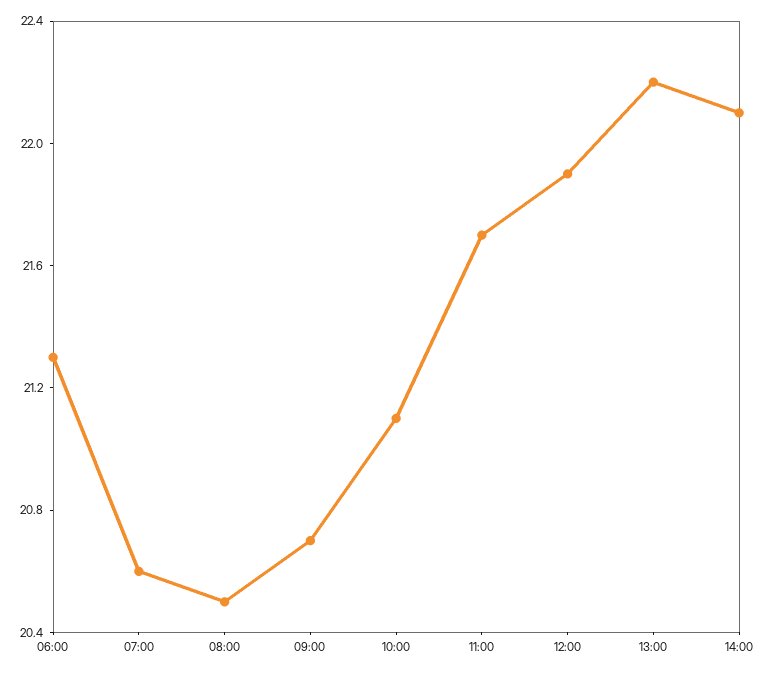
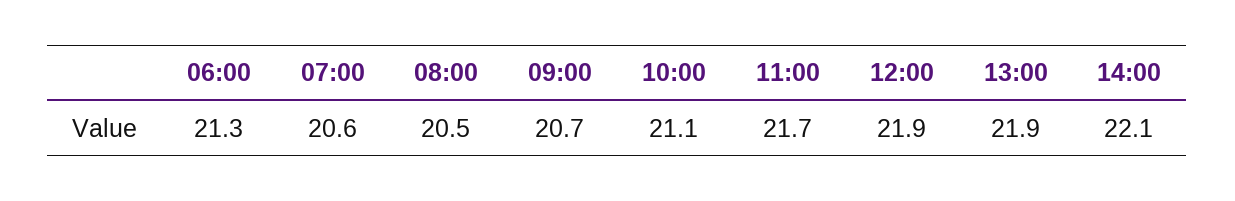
  {
    "06:00": 21.3,
    "07:00": 20.6,
    "08:00": 20.5,
    "09:00": 20.7,
    "10:00": 21.1,
    "11:00": 21.7,
    "12:00": 21.9,
-   "13:00": 22.2,
+   "13:00": 21.9,
    "14:00": 22.1
  }

